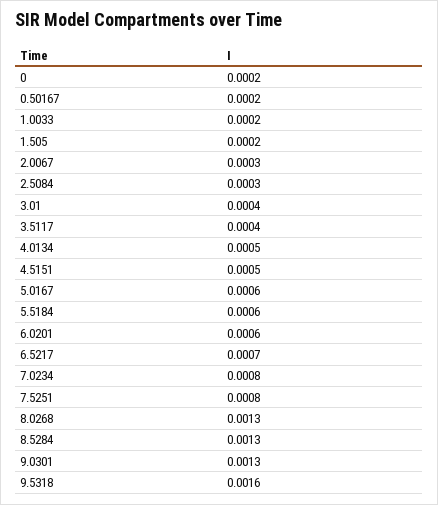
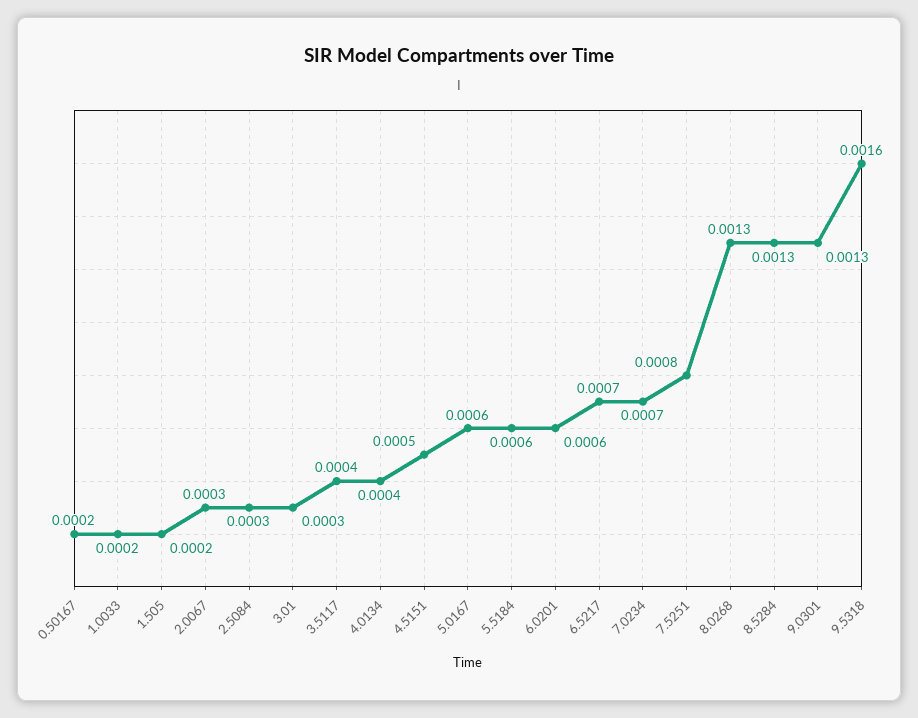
  {
-   "0": 0.0002,
    "0.50167": 0.0002,
    "1.0033": 0.0002,
    "1.505": 0.0002,
    "2.0067": 0.0003,
    "2.5084": 0.0003,
-   "3.01": 0.0004,
+   "3.01": 0.0003,
    "3.5117": 0.0004,
-   "4.0134": 0.0005,
+   "4.0134": 0.0004,
    "4.5151": 0.0005,
    "5.0167": 0.0006,
    "5.5184": 0.0006,
    "6.0201": 0.0006,
    "6.5217": 0.0007,
-   "7.0234": 0.0008,
+   "7.0234": 0.0007,
    "7.5251": 0.0008,
    "8.0268": 0.0013,
    "8.5284": 0.0013,
    "9.0301": 0.0013,
    "9.5318": 0.0016
  }

